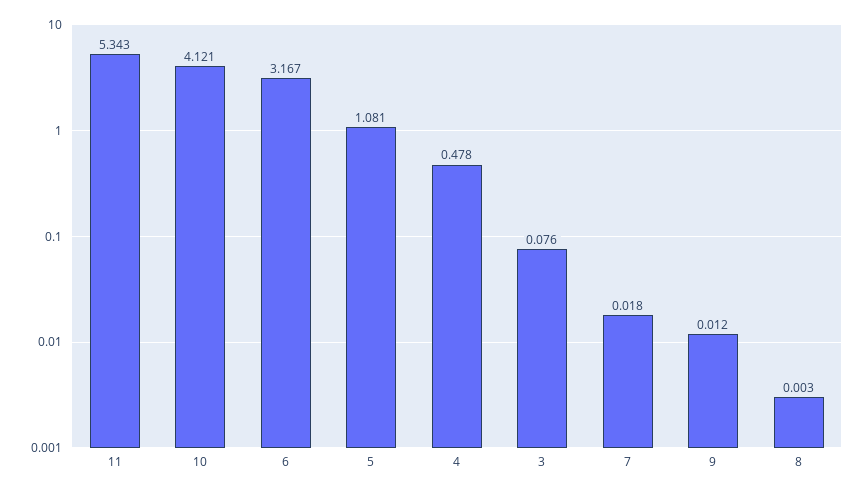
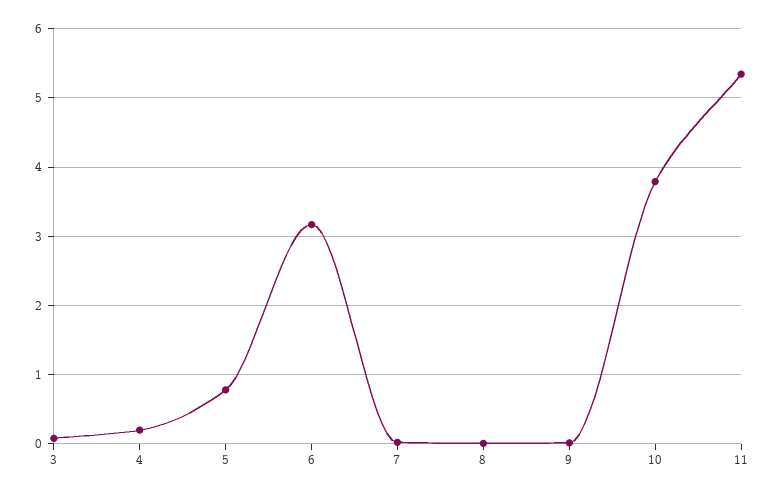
  {
    "11": 5.343,
-   "10": 4.121,
+   "10": 3.8,
    "6": 3.167,
-   "5": 1.081,
+   "5": 0.8,
-   "4": 0.478,
+   "4": 0.2,
    "3": 0.076,
    "7": 0.018,
    "9": 0.012,
    "8": 0.003
  }

